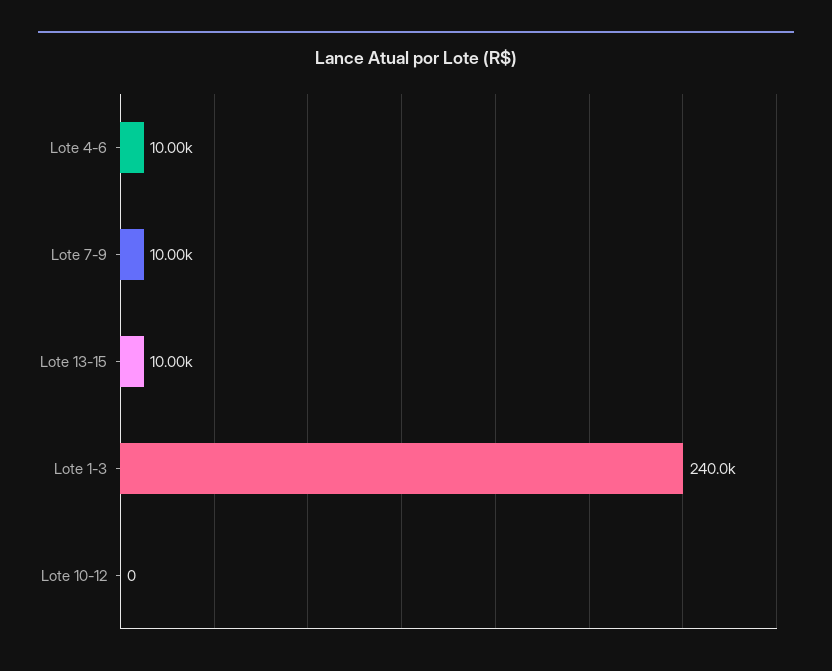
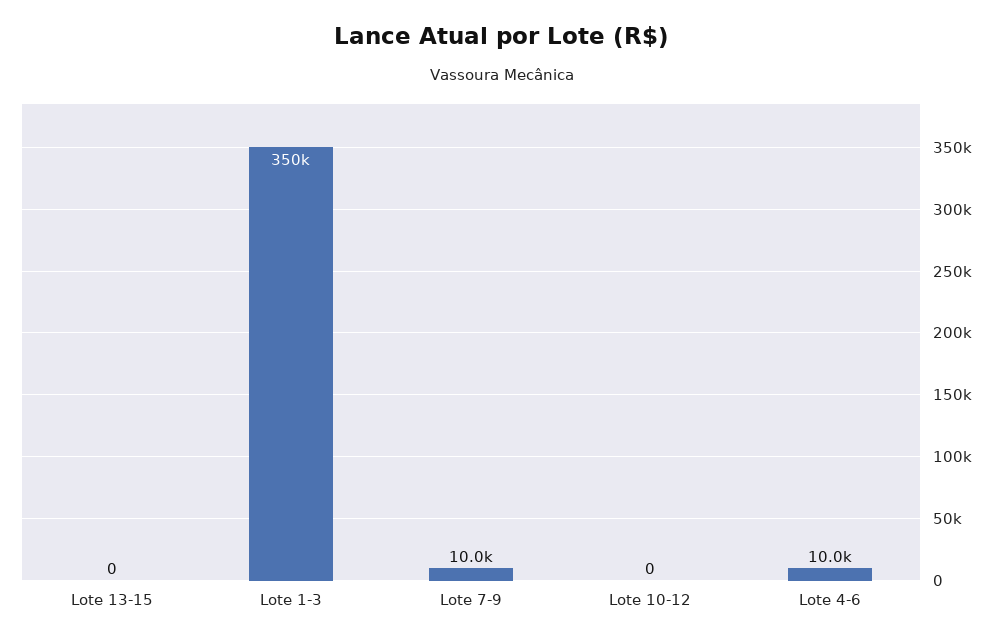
  {
    "Lote 4-6": 10000,
    "Lote 7-9": 10000,
-   "Lote 13-15": 10000,
+   "Lote 13-15": 0,
-   "Lote 1-3": 240000,
+   "Lote 1-3": 350000,
    "Lote 10-12": 0
  }

